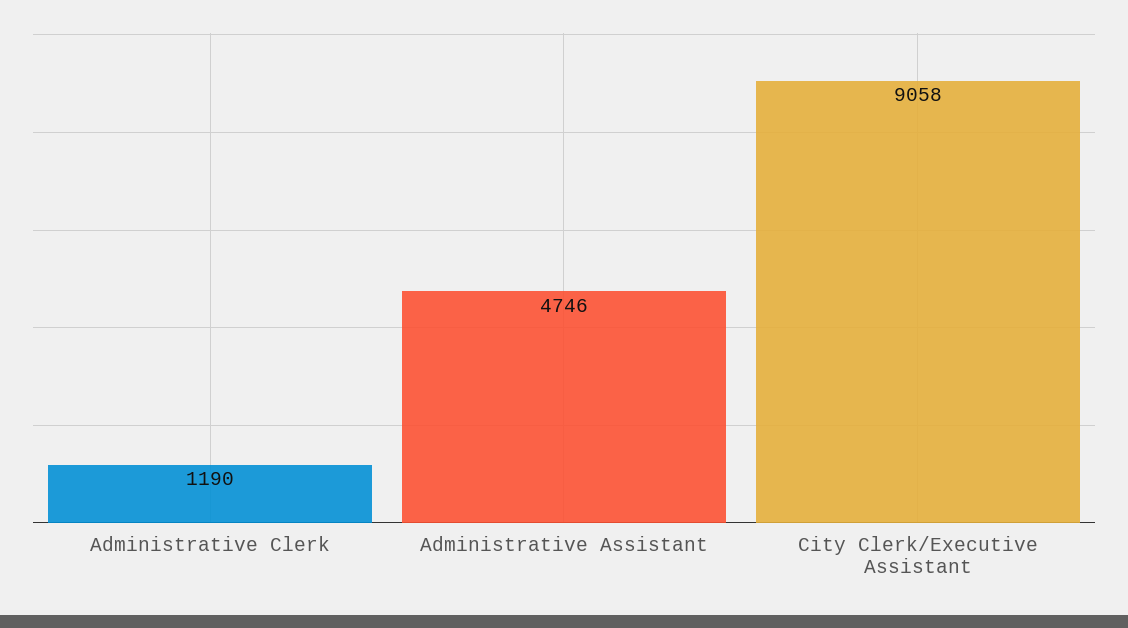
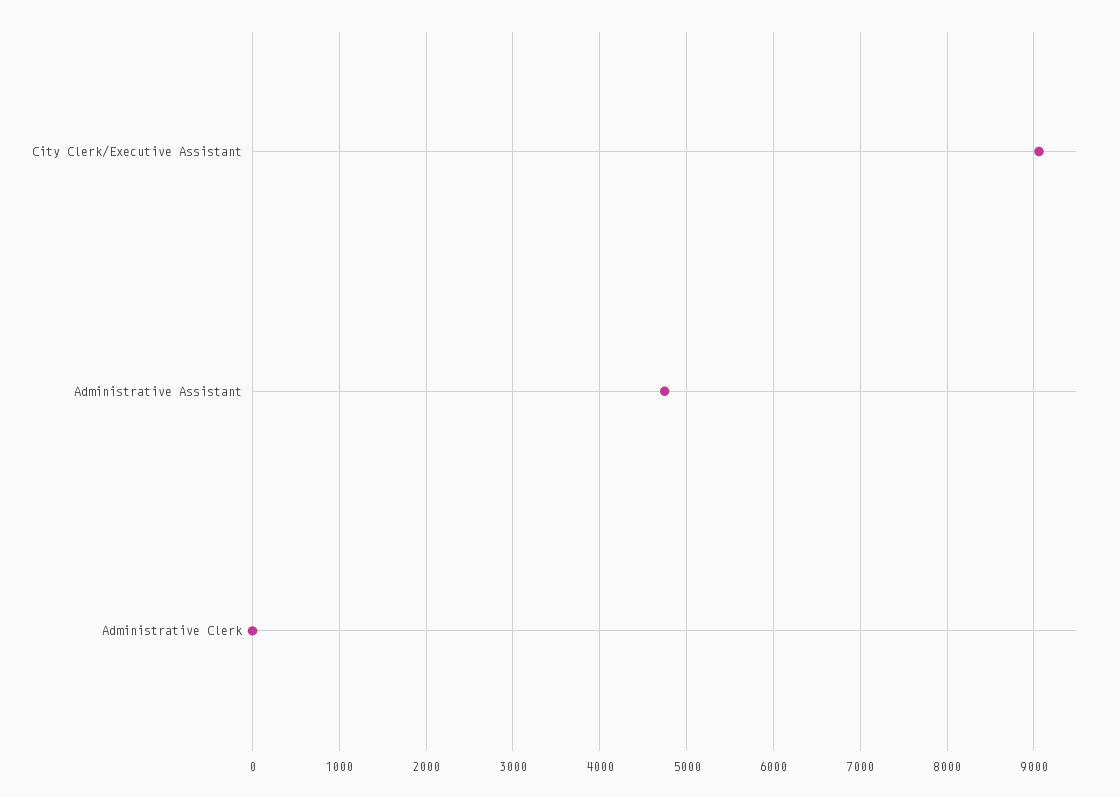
  {
-   "Administrative Clerk": 1190,
+   "Administrative Clerk": 0,
    "Administrative Assistant": 4746,
    "City Clerk/Executive Assistant": 9058
  }

